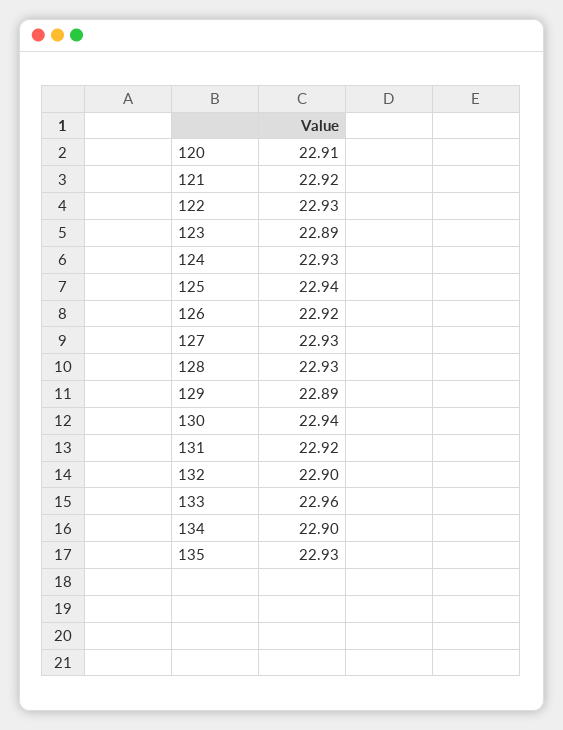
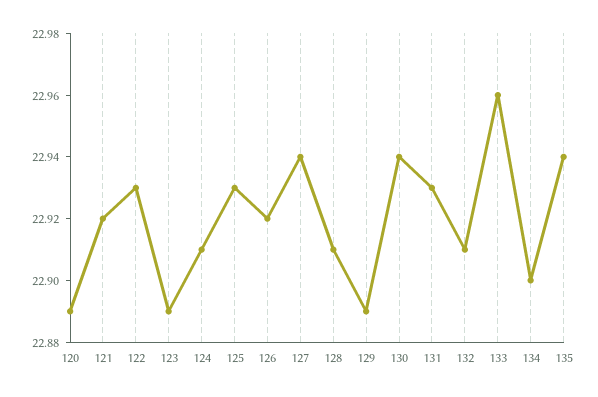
  {
-   "120": 22.91,
+   "120": 22.89,
    "121": 22.92,
    "122": 22.93,
    "123": 22.89,
-   "124": 22.93,
+   "124": 22.91,
-   "125": 22.94,
+   "125": 22.93,
    "126": 22.92,
-   "127": 22.93,
+   "127": 22.94,
-   "128": 22.93,
+   "128": 22.91,
    "129": 22.89,
    "130": 22.94,
-   "131": 22.92,
+   "131": 22.93,
-   "132": 22.9,
+   "132": 22.91,
    "133": 22.96,
    "134": 22.9,
-   "135": 22.93
+   "135": 22.94
  }

